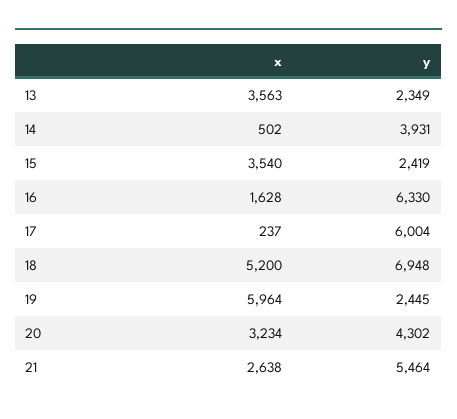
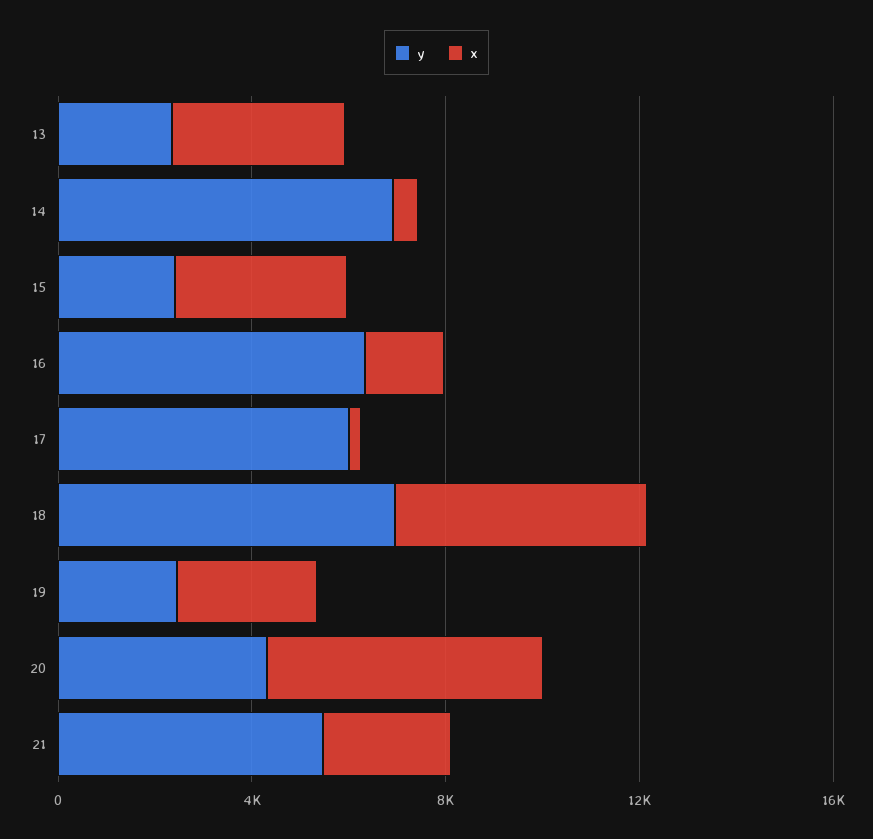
  {
    "x": {
      "13": 3563,
      "14": 502,
      "15": 3540,
      "16": 1628,
      "17": 237,
      "18": 5200,
-     "19": 5964,
+     "19": 3000,
-     "20": 3234,
+     "20": 6000,
      "21": 2638
    },
    "y": {
      "13": 2349,
-     "14": 3931,
+     "14": 7000,
      "15": 2419,
      "16": 6330,
      "17": 6004,
      "18": 6948,
      "19": 2445,
      "20": 4302,
      "21": 5464
    }
  }

